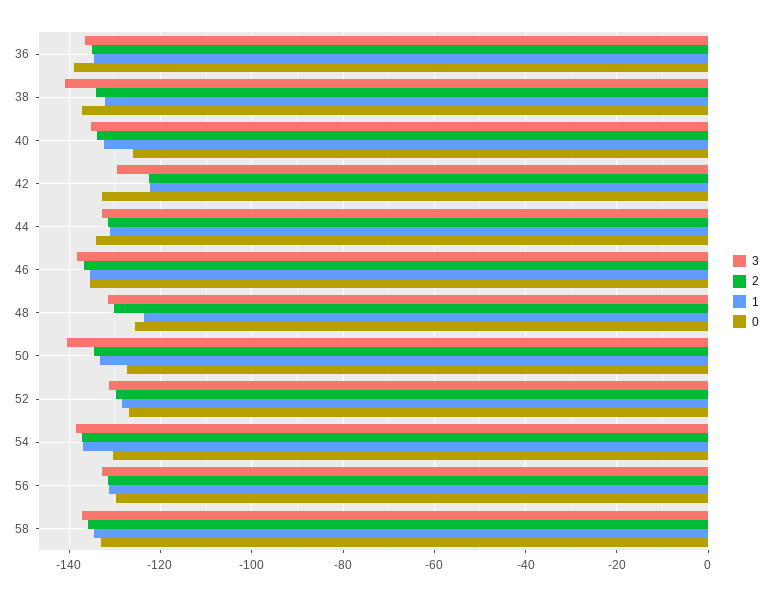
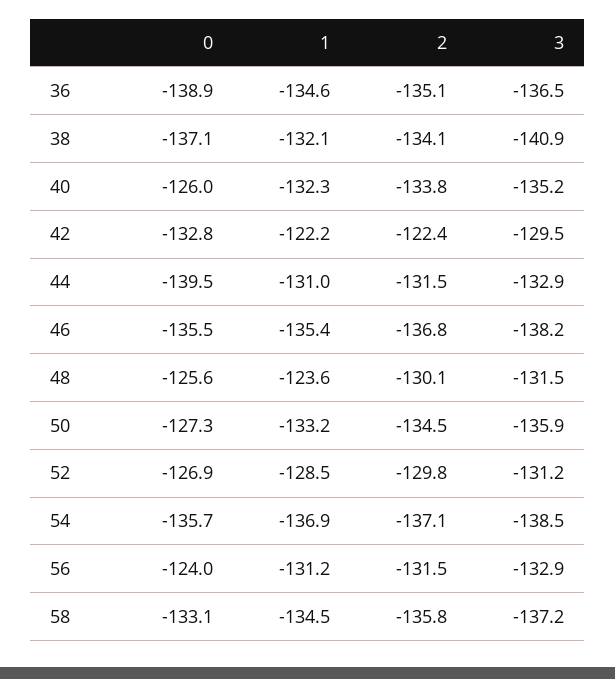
  {
    "3": {
      "36": -136.5,
      "38": -140.9,
      "40": -135.2,
      "42": -129.5,
      "44": -132.9,
      "46": -138.2,
      "48": -131.5,
-     "50": -140,
+     "50": -135.9,
      "52": -131.2,
      "54": -138.5,
      "56": -132.9,
      "58": -137.2
    },
    "2": {
      "36": -135.1,
      "38": -134.1,
      "40": -133.8,
      "42": -122.4,
      "44": -131.5,
      "46": -136.8,
      "48": -130.1,
      "50": -134.5,
      "52": -129.8,
      "54": -137.1,
      "56": -131.5,
      "58": -135.8
    },
    "1": {
      "36": -134.6,
      "38": -132.1,
      "40": -132.3,
      "42": -122.2,
      "44": -131,
      "46": -135.4,
      "48": -123.6,
      "50": -133.2,
      "52": -128.5,
      "54": -136.9,
      "56": -131.2,
      "58": -134.5
    },
    "0": {
      "36": -138.9,
      "38": -137.1,
      "40": -126,
      "42": -132.8,
-     "44": -134,
+     "44": -139.5,
      "46": -135.5,
      "48": -125.6,
      "50": -127.3,
      "52": -126.9,
-     "54": -130,
+     "54": -135.7,
-     "56": -130,
+     "56": -124,
      "58": -133.1
    }
  }

